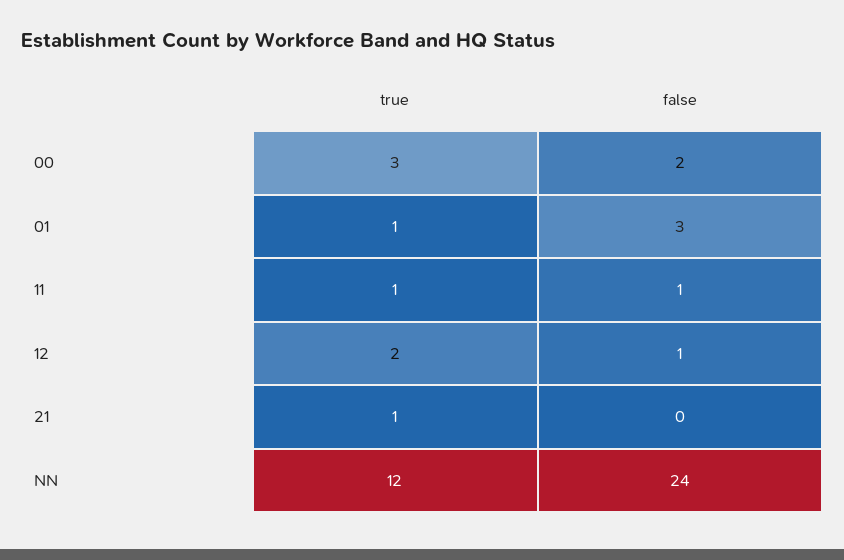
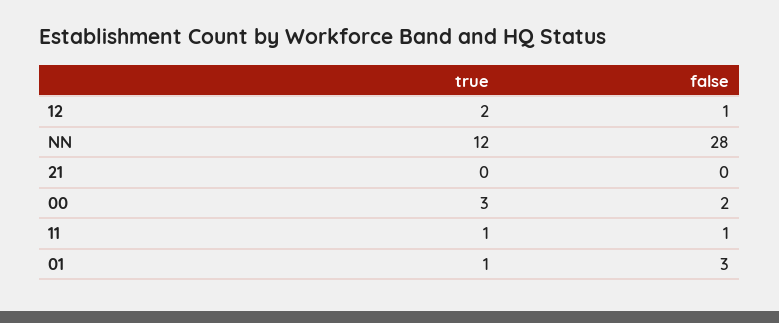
  {
    "true": {
      "00": 3,
      "01": 1,
      "11": 1,
      "12": 2,
-     "21": 1,
+     "21": 0,
      "NN": 12
    },
    "false": {
      "00": 2,
      "01": 3,
      "11": 1,
      "12": 1,
      "21": 0,
-     "NN": 24
+     "NN": 28
    }
  }

